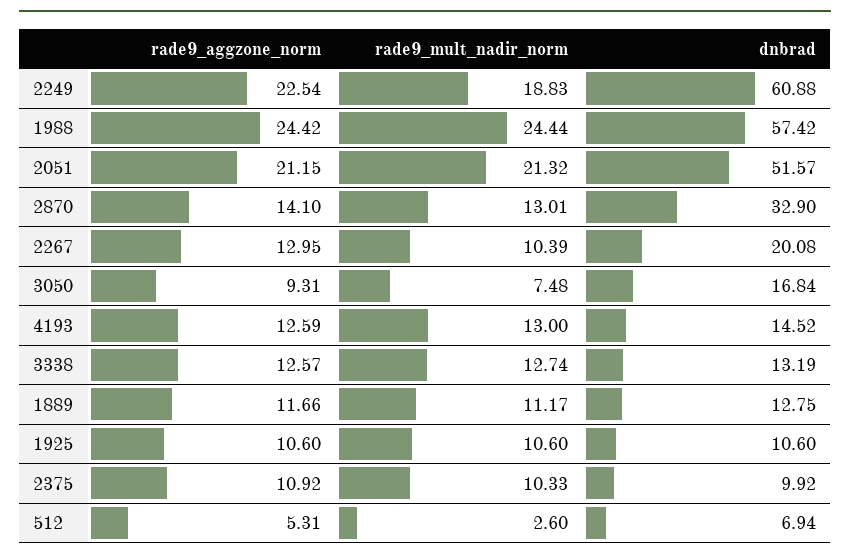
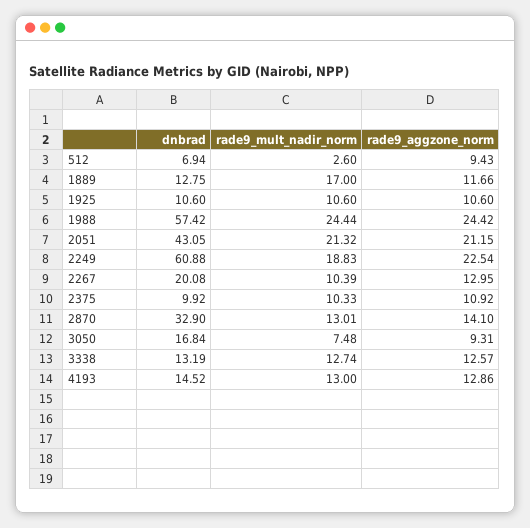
  {
    "rade9_aggzone_norm": {
      "2249": 22.54,
      "1988": 24.42,
      "2051": 21.15,
      "2870": 14.1,
      "2267": 12.95,
      "3050": 9.31,
-     "4193": 12.59,
+     "4193": 12.86,
      "3338": 12.57,
      "1889": 11.66,
      "1925": 10.6,
      "2375": 10.92,
-     "512": 5.31
+     "512": 9.43
    },
    "rade9_mult_nadir_norm": {
      "2249": 18.83,
      "1988": 24.44,
      "2051": 21.32,
      "2870": 13.01,
      "2267": 10.39,
      "3050": 7.48,
      "4193": 13,
      "3338": 12.74,
-     "1889": 11.17,
+     "1889": 17,
      "1925": 10.6,
      "2375": 10.33,
      "512": 2.6
    },
    "dnbrad": {
      "2249": 60.88,
      "1988": 57.42,
-     "2051": 51.57,
+     "2051": 43.05,
      "2870": 32.9,
      "2267": 20.08,
      "3050": 16.84,
      "4193": 14.52,
      "3338": 13.19,
      "1889": 12.75,
      "1925": 10.6,
      "2375": 9.92,
      "512": 6.94
    }
  }

